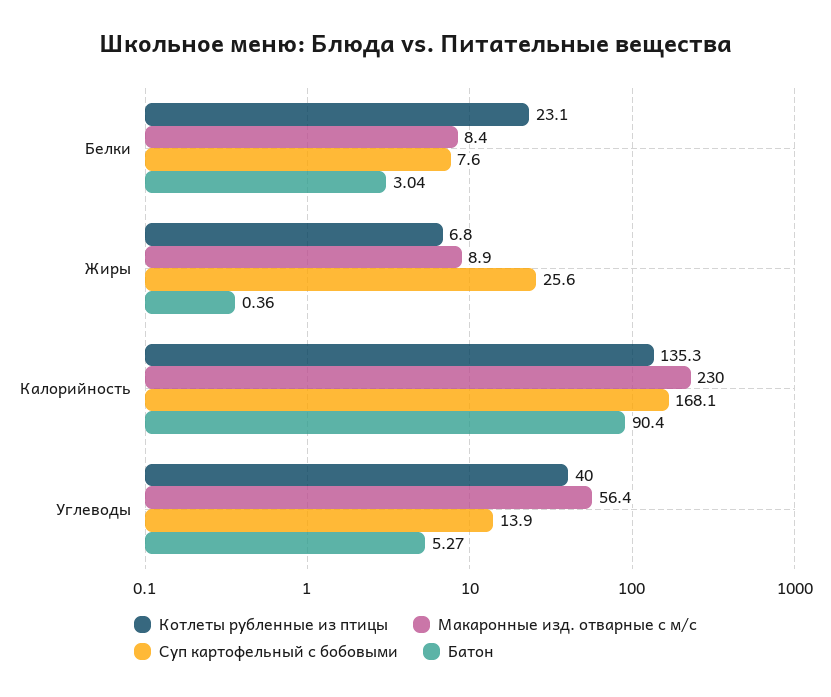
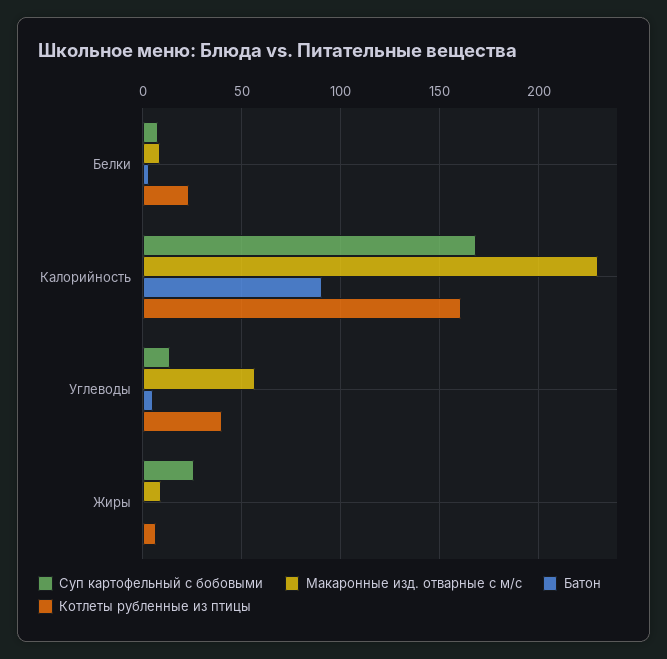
  {
    "Котлеты рубленные из птицы": {
      "Белки": 23.1,
      "Жиры": 6.8,
-     "Калорийность": 135.3,
+     "Калорийность": 160,
      "Углеводы": 40
    },
    "Макаронные изд. отварные с м/с": {
      "Белки": 8.4,
      "Жиры": 8.9,
      "Калорийность": 230,
      "Углеводы": 56.4
    },
    "Суп картофельный с бобовыми": {
      "Белки": 7.6,
      "Жиры": 25.6,
      "Калорийность": 168.1,
      "Углеводы": 13.9
    },
    "Батон": {
      "Белки": 3.04,
      "Жиры": 0.36,
      "Калорийность": 90.4,
      "Углеводы": 5.27
    }
  }

